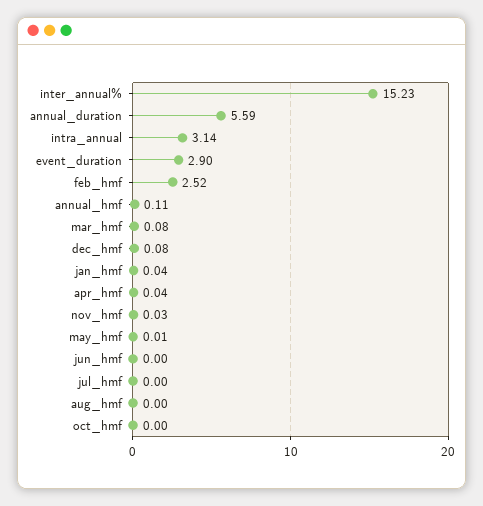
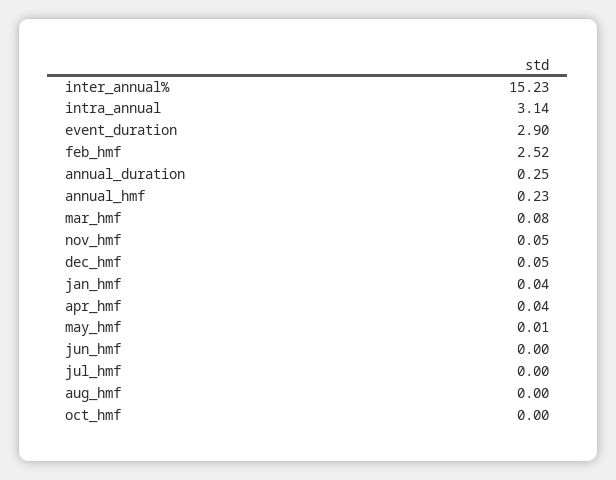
  {
    "inter_annual%": 15.23,
-   "annual_duration": 5.59,
+   "annual_duration": 0.25,
    "intra_annual": 3.14,
    "event_duration": 2.9,
    "feb_hmf": 2.52,
-   "annual_hmf": 0.11,
+   "annual_hmf": 0.23,
    "mar_hmf": 0.08,
-   "dec_hmf": 0.08,
+   "dec_hmf": 0.05,
    "jan_hmf": 0.04,
    "apr_hmf": 0.04,
-   "nov_hmf": 0.03,
+   "nov_hmf": 0.05,
    "may_hmf": 0.01,
    "jun_hmf": 0,
    "jul_hmf": 0,
    "aug_hmf": 0,
    "oct_hmf": 0
  }

